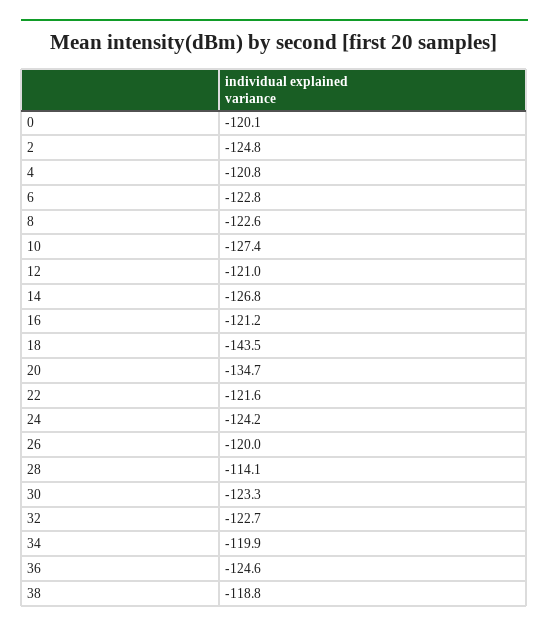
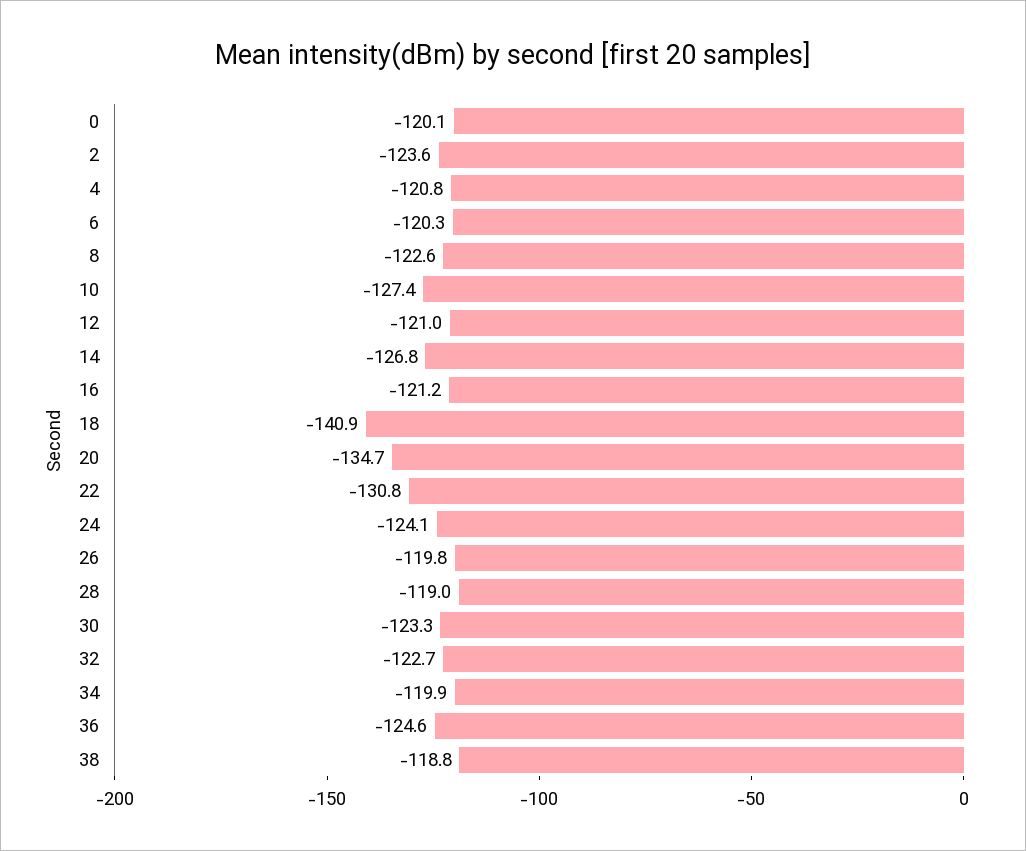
  {
    "0": -120.1,
-   "2": -124.8,
+   "2": -123.6,
    "4": -120.8,
-   "6": -122.8,
+   "6": -120.3,
    "8": -122.6,
    "10": -127.4,
    "12": -121,
    "14": -126.8,
    "16": -121.2,
-   "18": -143.5,
+   "18": -140.9,
    "20": -134.7,
-   "22": -121.6,
+   "22": -130.8,
-   "24": -124.2,
+   "24": -124.1,
-   "26": -120,
+   "26": -119.8,
-   "28": -114.1,
+   "28": -119,
    "30": -123.3,
    "32": -122.7,
    "34": -119.9,
    "36": -124.6,
    "38": -118.8
  }

